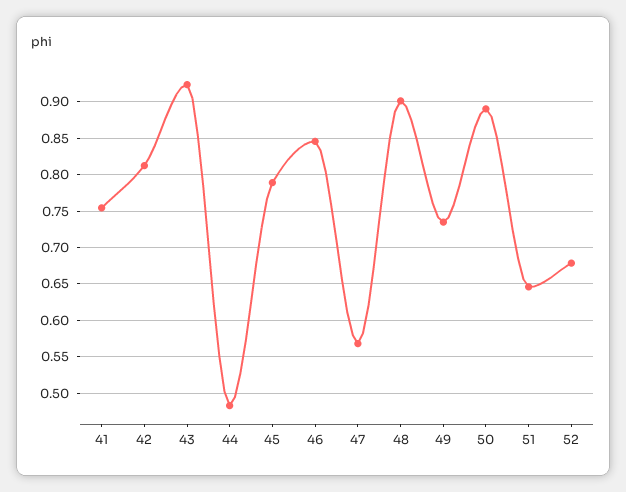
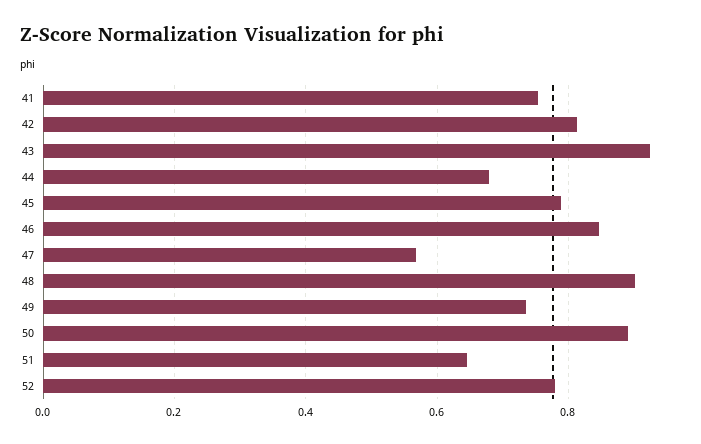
  {
    "41": 0.75,
    "42": 0.81,
    "43": 0.92,
-   "44": 0.48,
+   "44": 0.68,
    "45": 0.79,
    "46": 0.85,
    "47": 0.57,
    "48": 0.9,
    "49": 0.73,
    "50": 0.89,
    "51": 0.65,
-   "52": 0.68
+   "52": 0.78
  }

